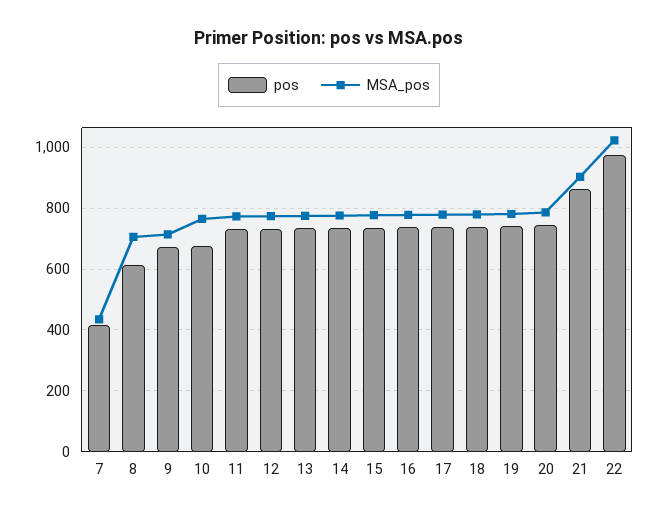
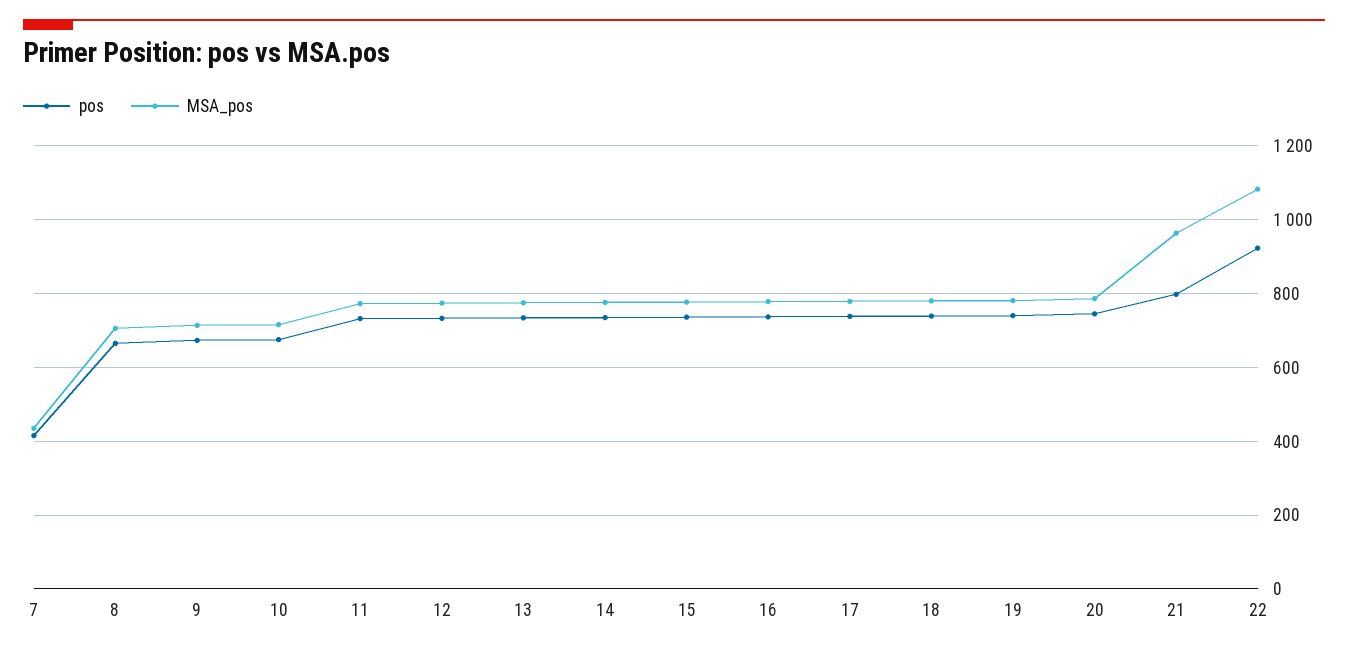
  {
    "pos": {
      "7": 420,
-     "8": 620,
+     "8": 660,
      "9": 680,
      "10": 680,
      "11": 740,
      "12": 740,
      "13": 740,
      "14": 740,
      "15": 740,
      "16": 740,
      "17": 740,
      "18": 740,
      "19": 740,
      "20": 740,
-     "21": 860,
+     "21": 800,
-     "22": 980
+     "22": 920
    },
    "MSA_pos": {
      "7": 440,
      "8": 700,
      "9": 720,
-     "10": 760,
+     "10": 720,
      "11": 780,
      "12": 780,
      "13": 780,
      "14": 780,
      "15": 780,
      "16": 780,
      "17": 780,
      "18": 780,
      "19": 780,
      "20": 780,
-     "21": 900,
+     "21": 960,
-     "22": 1020
+     "22": 1080
    }
  }

